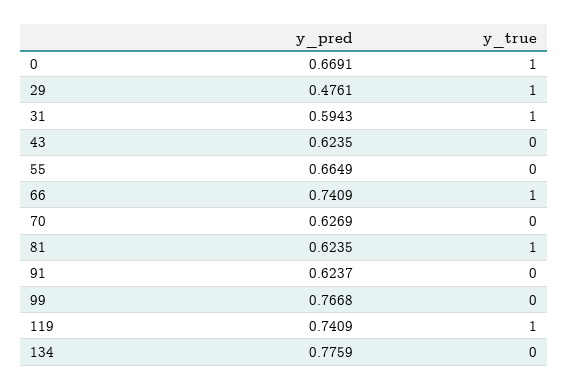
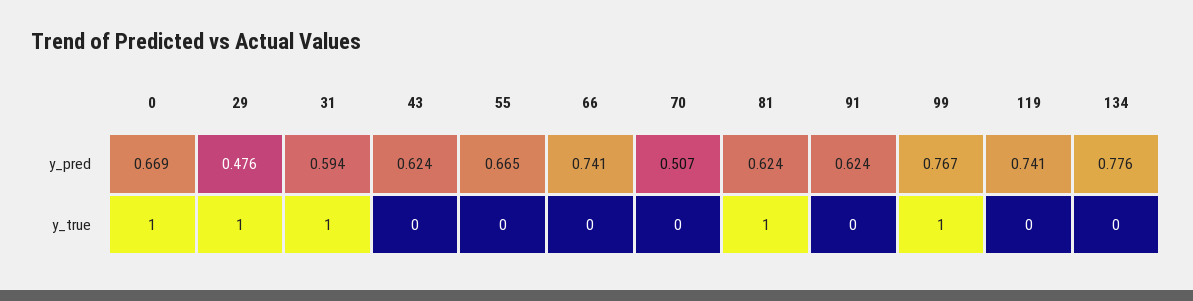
  {
    "y_pred": {
      "0": 0.6691,
      "29": 0.4761,
      "31": 0.5943,
      "43": 0.6235,
      "55": 0.6649,
      "66": 0.7409,
-     "70": 0.6269,
+     "70": 0.507,
      "81": 0.6235,
      "91": 0.6237,
      "99": 0.7668,
      "119": 0.7409,
      "134": 0.7759
    },
    "y_true": {
      "0": 1,
      "29": 1,
      "31": 1,
      "43": 0,
      "55": 0,
-     "66": 1,
+     "66": 0,
      "70": 0,
      "81": 1,
      "91": 0,
-     "99": 0,
+     "99": 1,
-     "119": 1,
+     "119": 0,
      "134": 0
    }
  }

